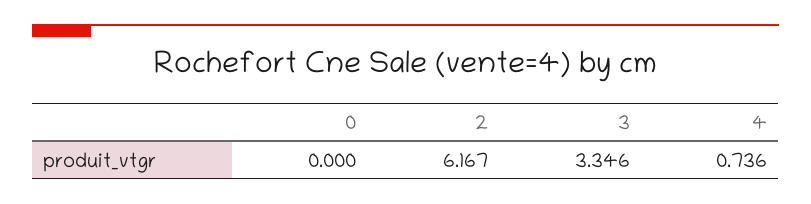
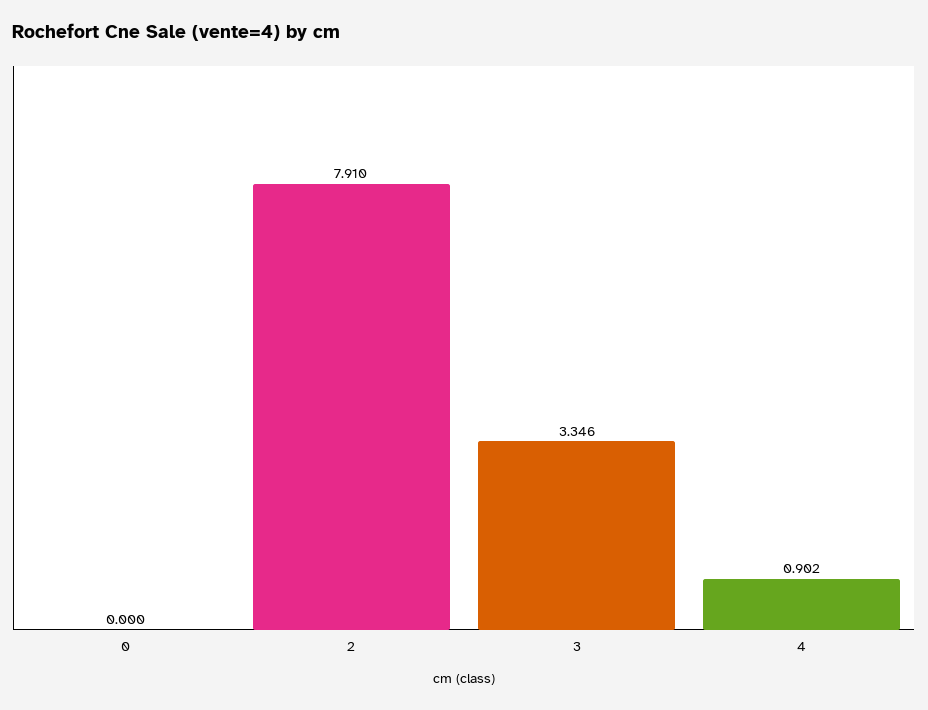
  {
    "0": 0,
-   "2": 6.167,
+   "2": 7.91,
    "3": 3.346,
-   "4": 0.736
+   "4": 0.902
  }

